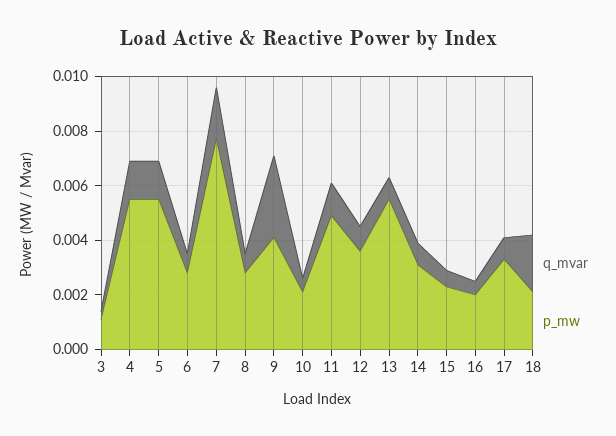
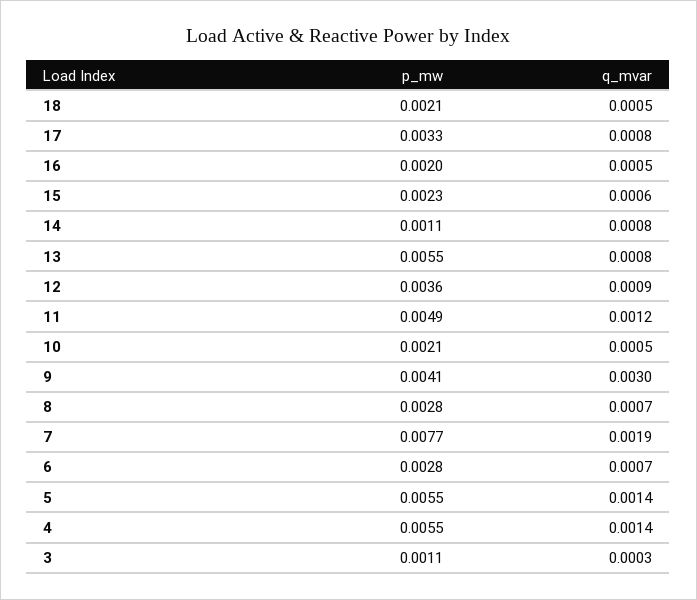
  {
    "q_mvar": {
      "3": 0.0003,
      "4": 0.0014,
      "5": 0.0014,
      "6": 0.0007,
      "7": 0.0019,
      "8": 0.0007,
      "9": 0.003,
      "10": 0.0005,
      "11": 0.0012,
      "12": 0.0009,
      "13": 0.0008,
      "14": 0.0008,
      "15": 0.0006,
      "16": 0.0005,
      "17": 0.0008,
-     "18": 0.002
+     "18": 0.0005
    },
    "p_mw": {
      "3": 0.0011,
      "4": 0.0055,
      "5": 0.0055,
      "6": 0.0028,
      "7": 0.0077,
      "8": 0.0028,
      "9": 0.0041,
      "10": 0.0021,
      "11": 0.0049,
      "12": 0.0036,
      "13": 0.0055,
-     "14": 0.003,
+     "14": 0.0011,
      "15": 0.0023,
      "16": 0.002,
      "17": 0.0033,
      "18": 0.0021
    }
  }

